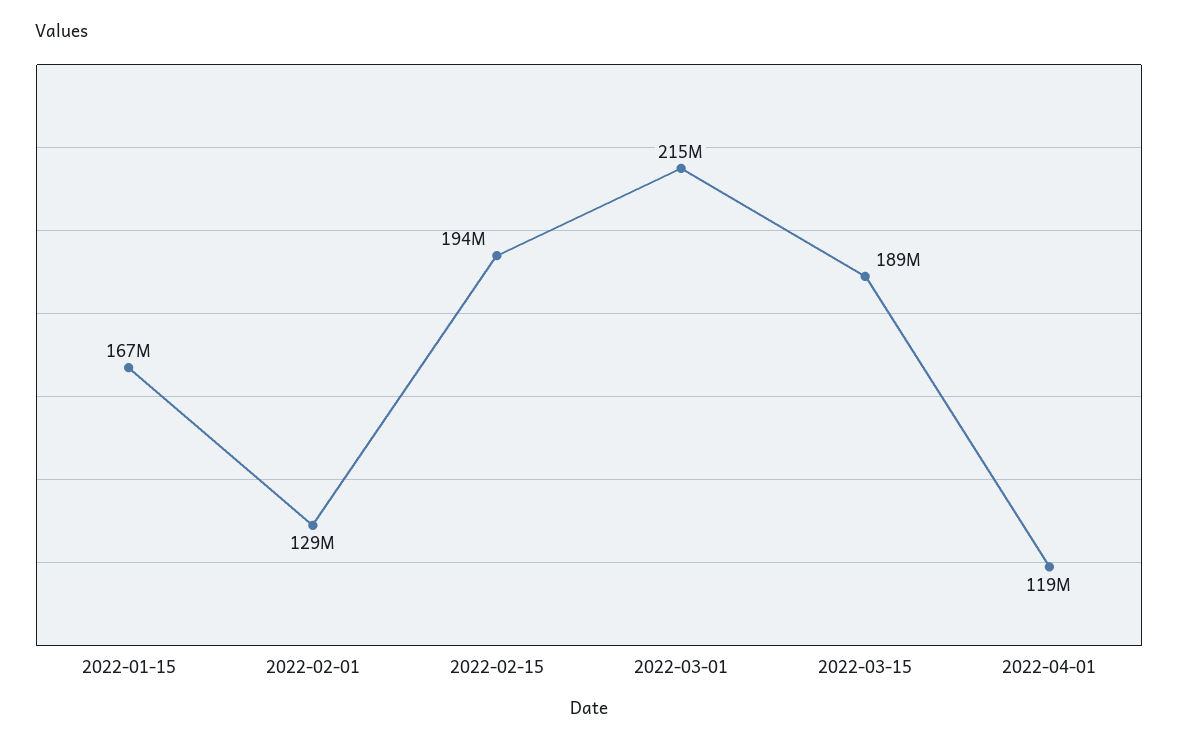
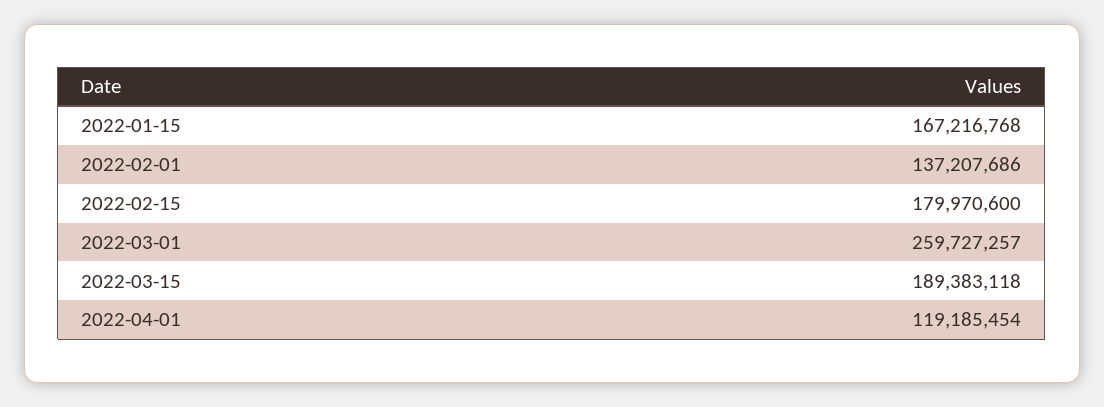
  {
    "2022-01-15": 167216768,
-   "2022-02-01": 129000000,
+   "2022-02-01": 137207686,
-   "2022-02-15": 194000000,
+   "2022-02-15": 179970600,
-   "2022-03-01": 215000000,
+   "2022-03-01": 259727257,
    "2022-03-15": 189383118,
    "2022-04-01": 119185454
  }

